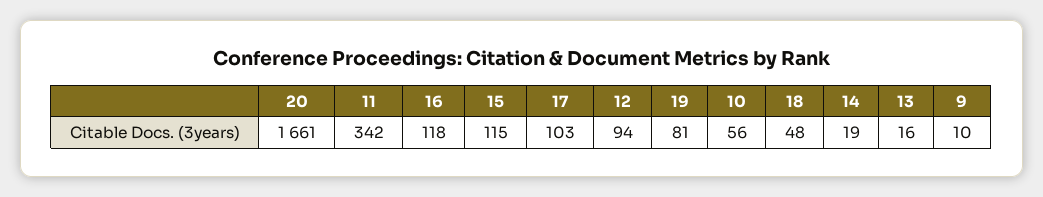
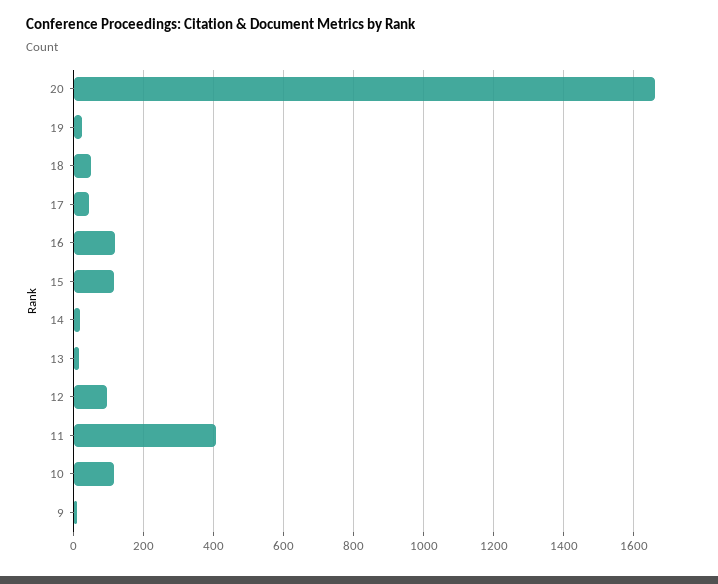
  {
    "20": 1661,
-   "11": 342,
+   "11": 400,
    "16": 118,
    "15": 115,
-   "17": 103,
+   "17": 40,
    "12": 94,
-   "19": 81,
+   "19": 20,
-   "10": 56,
+   "10": 120,
    "18": 48,
    "14": 19,
    "13": 16,
    "9": 10
  }

